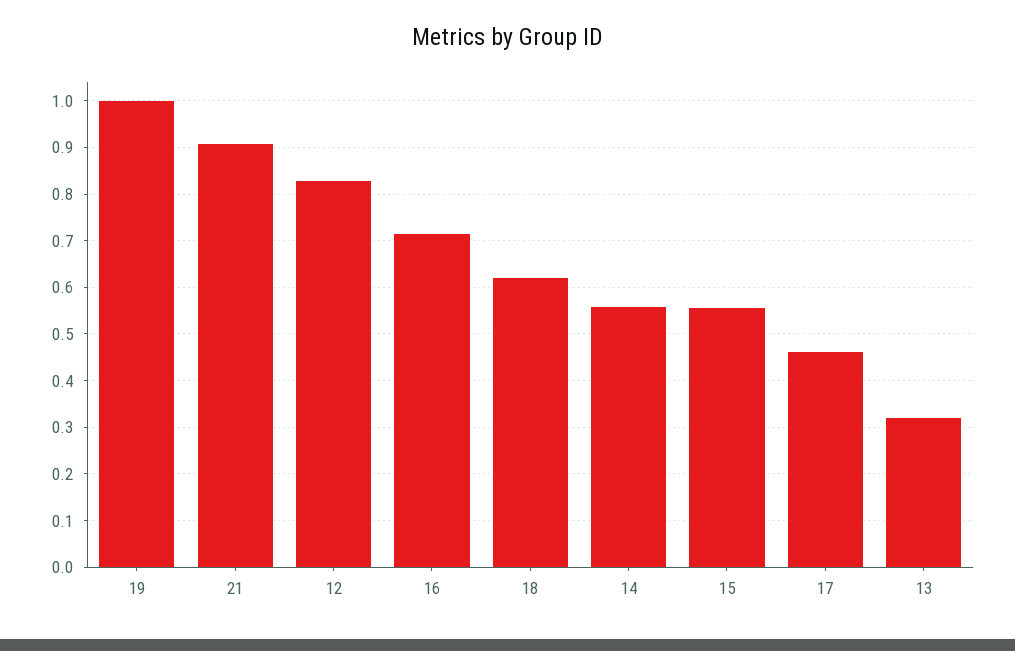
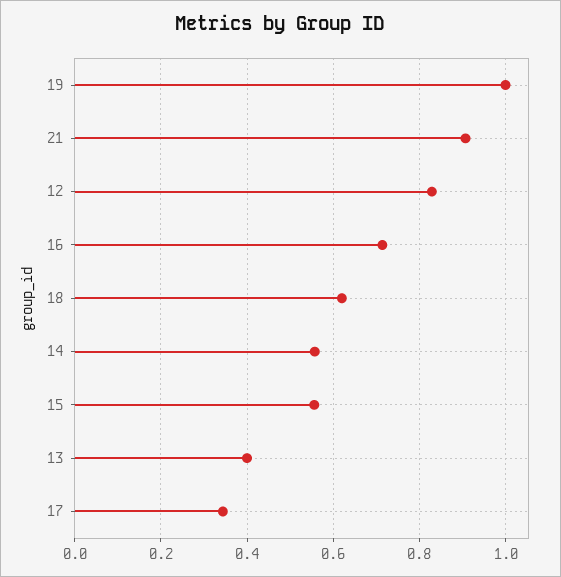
  {
    "19": 1,
    "21": 0.9,
    "12": 0.82,
    "16": 0.72,
    "18": 0.62,
    "14": 0.56,
    "15": 0.56,
-   "17": 0.46,
+   "17": 0.34,
-   "13": 0.32
+   "13": 0.4
  }

